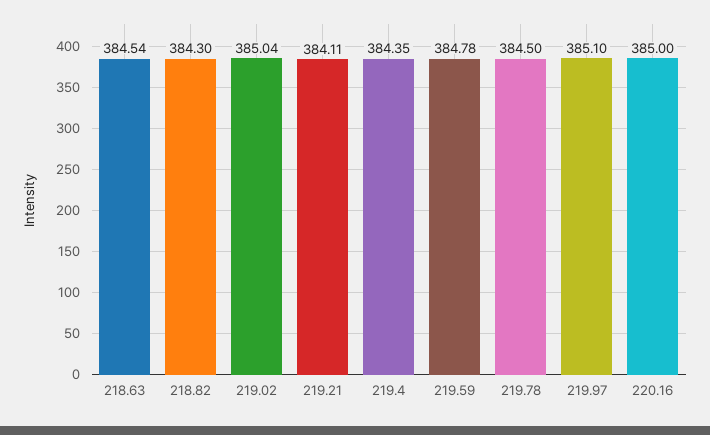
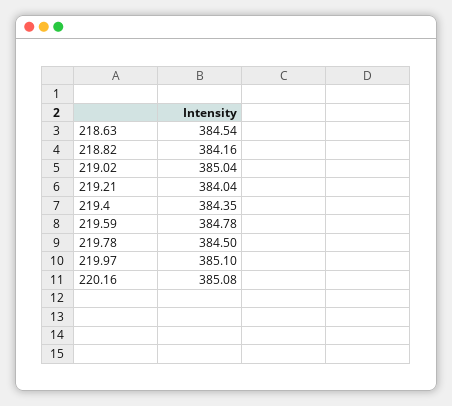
  {
    "218.63": 384.54,
-   "218.82": 384.3,
+   "218.82": 384.16,
    "219.02": 385.04,
-   "219.21": 384.11,
+   "219.21": 384.04,
    "219.4": 384.35,
    "219.59": 384.78,
    "219.78": 384.5,
    "219.97": 385.1,
-   "220.16": 385
+   "220.16": 385.08
  }

